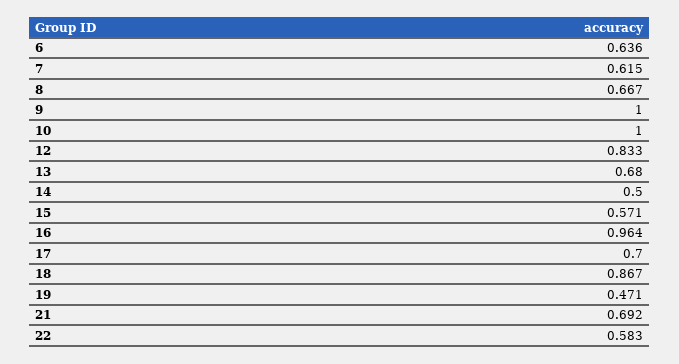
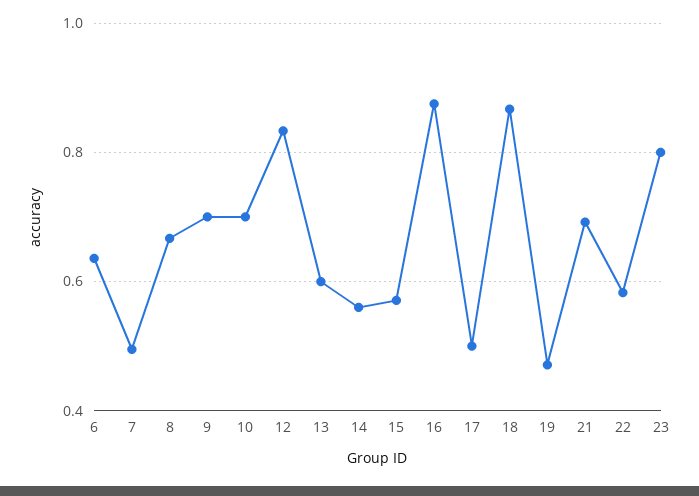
  {
    "6": 0.636,
-   "7": 0.615,
+   "7": 0.5,
    "8": 0.667,
-   "9": 1,
+   "9": 0.7,
-   "10": 1,
+   "10": 0.7,
    "12": 0.833,
-   "13": 0.68,
+   "13": 0.6,
-   "14": 0.5,
+   "14": 0.56,
    "15": 0.571,
-   "16": 0.964,
+   "16": 0.88,
-   "17": 0.7,
+   "17": 0.5,
    "18": 0.867,
    "19": 0.471,
    "21": 0.692,
-   "22": 0.583
+   "22": 0.583,
+   "23": 0.8
  }

